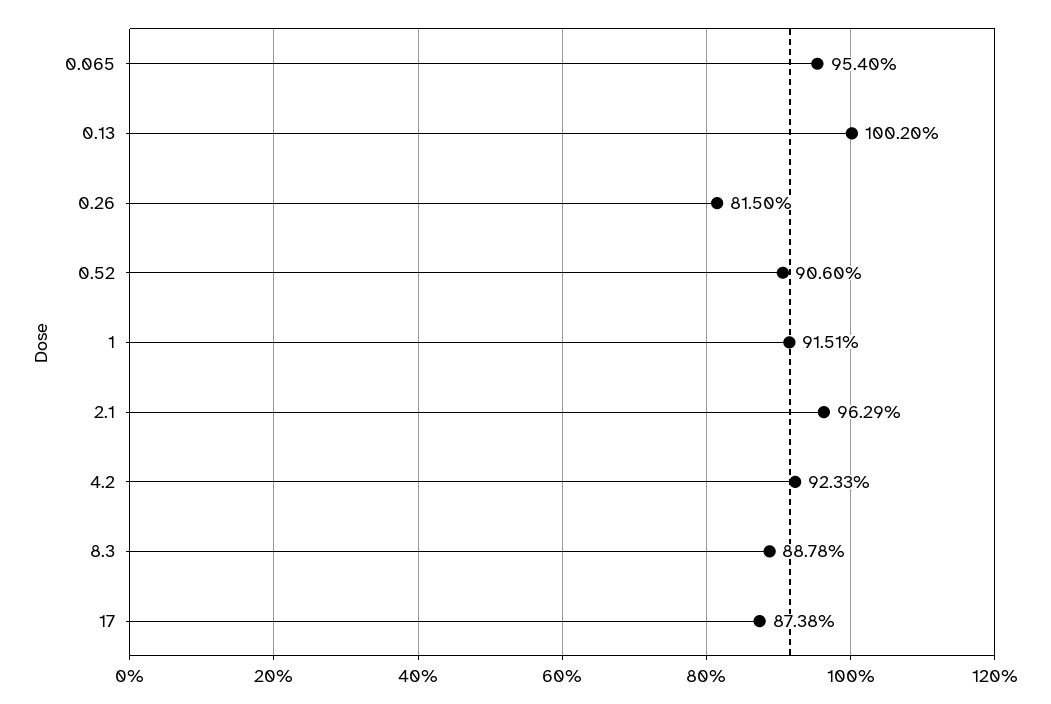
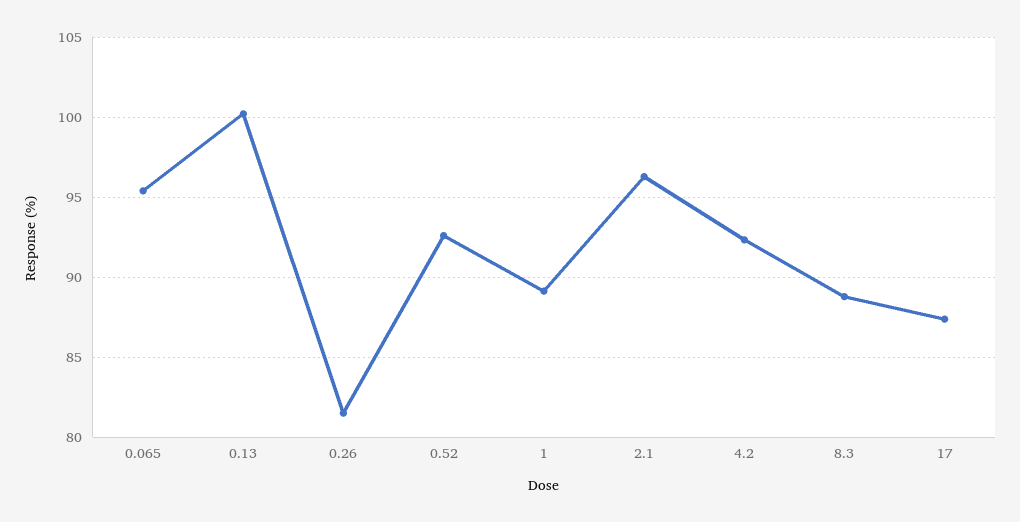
  {
    "0.065": 95.4,
    "0.13": 100.2,
    "0.26": 81.5,
-   "0.52": 90.6,
+   "0.52": 92.5,
-   "1": 91.51,
+   "1": 89,
    "2.1": 96.29,
    "4.2": 92.33,
    "8.3": 88.78,
    "17": 87.38
  }

